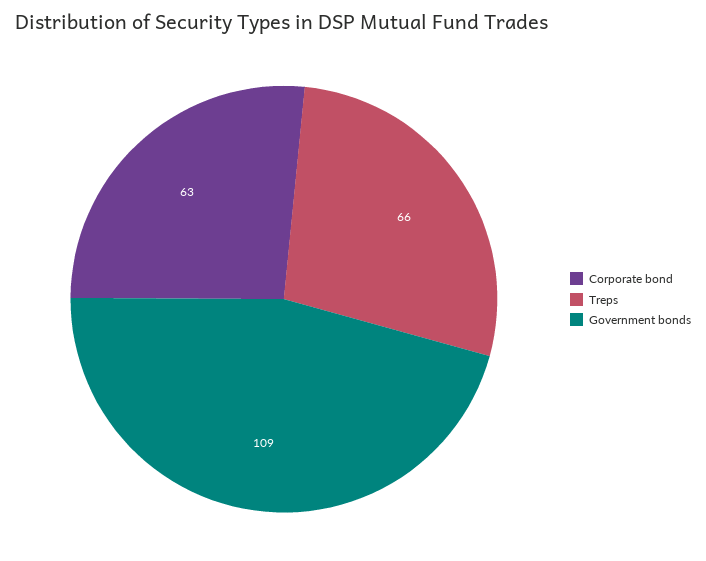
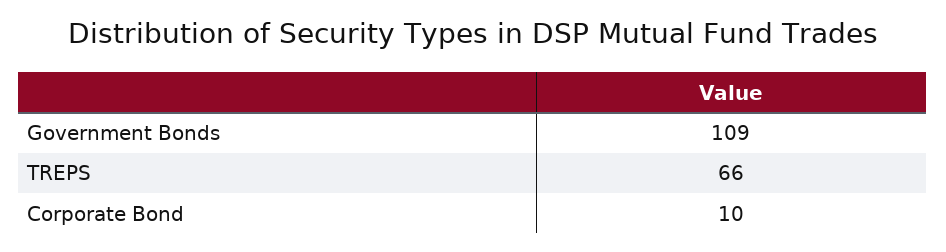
  {
-   "Corporate bond": 63,
+   "Corporate bond": 10,
    "Treps": 66,
    "Government bonds": 109
  }

